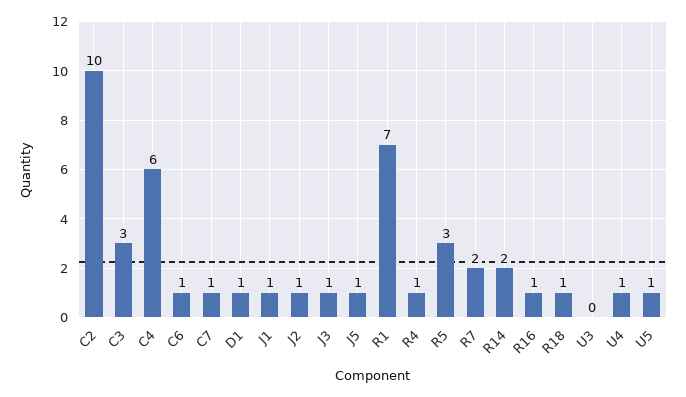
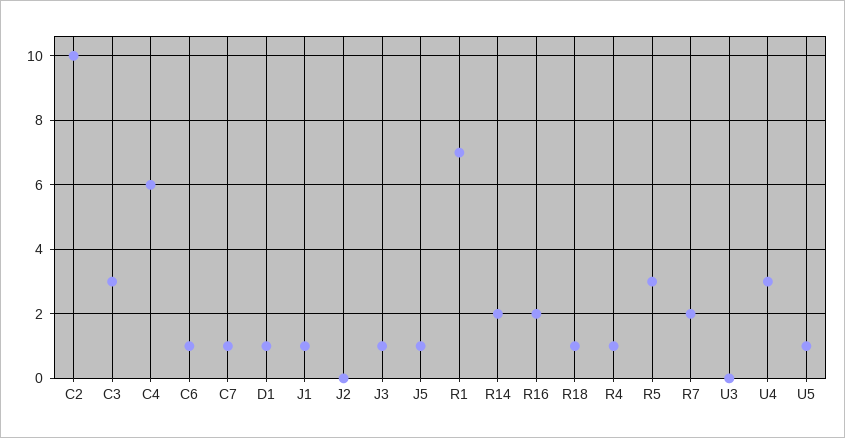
  {
    "C2": 10,
    "C3": 3,
    "C4": 6,
    "C6": 1,
    "C7": 1,
    "D1": 1,
    "J1": 1,
-   "J2": 1,
+   "J2": 0,
    "J3": 1,
    "J5": 1,
    "R1": 7,
    "R4": 1,
    "R5": 3,
    "R7": 2,
    "R14": 2,
-   "R16": 1,
+   "R16": 2,
    "R18": 1,
    "U3": 0,
-   "U4": 1,
+   "U4": 3,
    "U5": 1
  }

